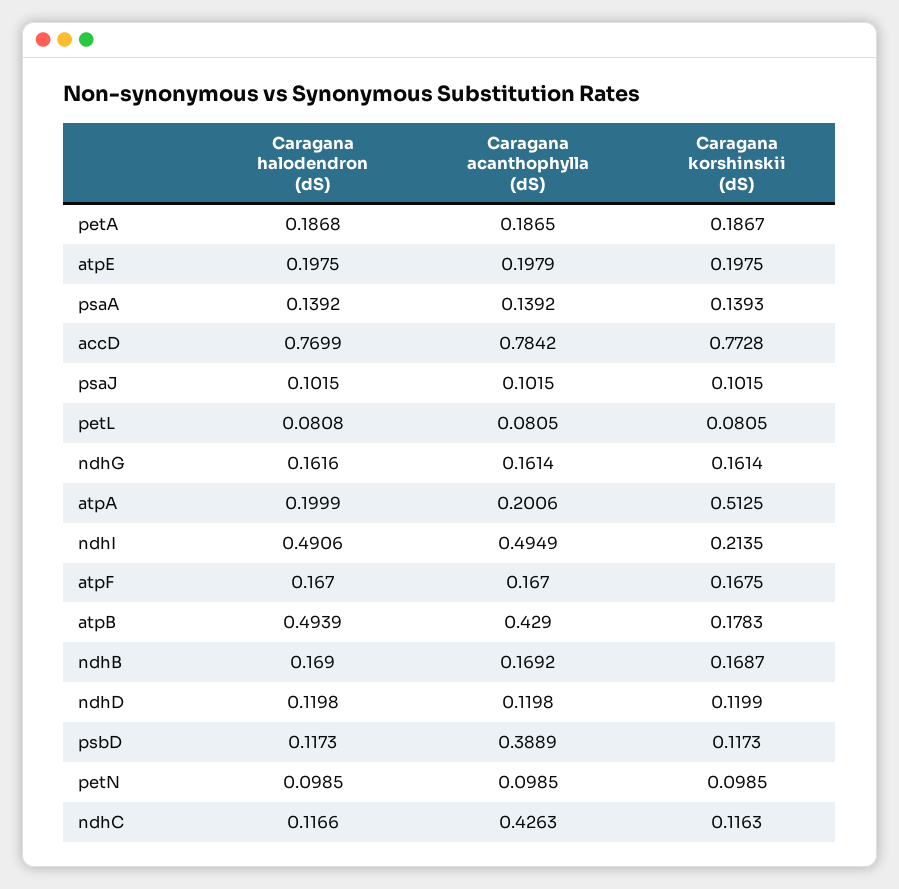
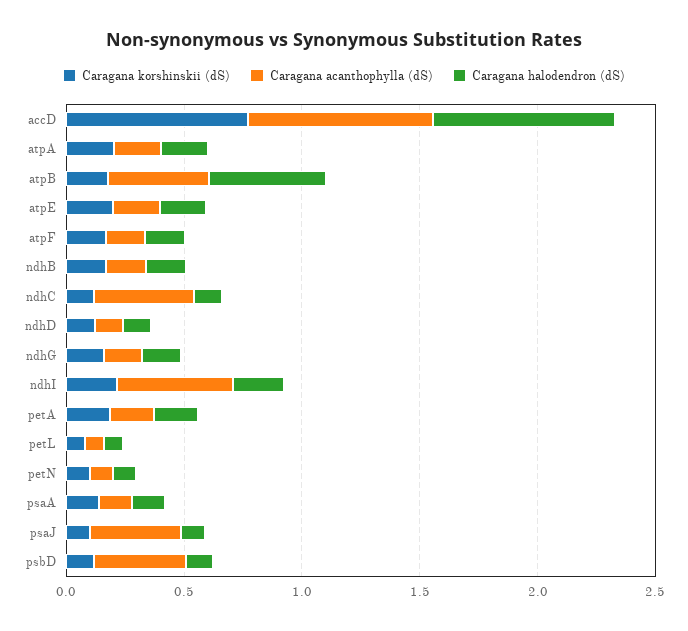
  {
    "Caragana halodendron (dS)": {
      "petA": 0.1868,
      "atpE": 0.1975,
      "psaA": 0.1392,
      "accD": 0.7699,
      "psaJ": 0.1015,
      "petL": 0.0808,
      "ndhG": 0.1616,
      "atpA": 0.1999,
-     "ndhI": 0.4906,
+     "ndhI": 0.2,
      "atpF": 0.167,
      "atpB": 0.4939,
      "ndhB": 0.169,
      "ndhD": 0.1198,
      "psbD": 0.1173,
      "petN": 0.0985,
      "ndhC": 0.1166
    },
    "Caragana acanthophylla (dS)": {
      "petA": 0.1865,
      "atpE": 0.1979,
      "psaA": 0.1392,
      "accD": 0.7842,
-     "psaJ": 0.1015,
+     "psaJ": 0.4,
      "petL": 0.0805,
      "ndhG": 0.1614,
      "atpA": 0.2006,
      "ndhI": 0.4949,
      "atpF": 0.167,
      "atpB": 0.429,
      "ndhB": 0.1692,
      "ndhD": 0.1198,
      "psbD": 0.3889,
      "petN": 0.0985,
      "ndhC": 0.4263
    },
    "Caragana korshinskii (dS)": {
      "petA": 0.1867,
      "atpE": 0.1975,
      "psaA": 0.1393,
      "accD": 0.7728,
      "psaJ": 0.1015,
      "petL": 0.0805,
      "ndhG": 0.1614,
-     "atpA": 0.5125,
+     "atpA": 0.2,
      "ndhI": 0.2135,
      "atpF": 0.1675,
      "atpB": 0.1783,
      "ndhB": 0.1687,
      "ndhD": 0.1199,
      "psbD": 0.1173,
      "petN": 0.0985,
      "ndhC": 0.1163
    }
  }

